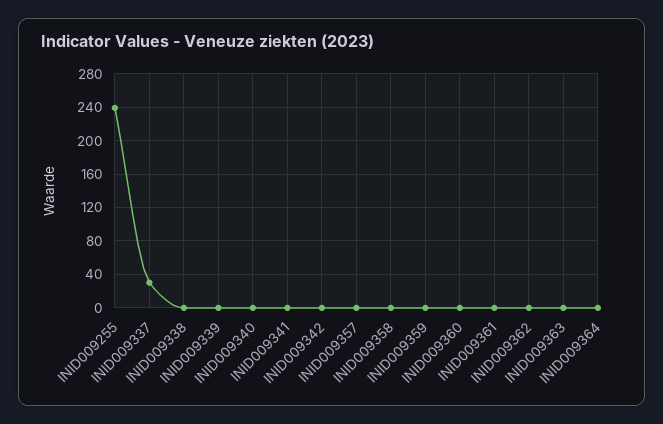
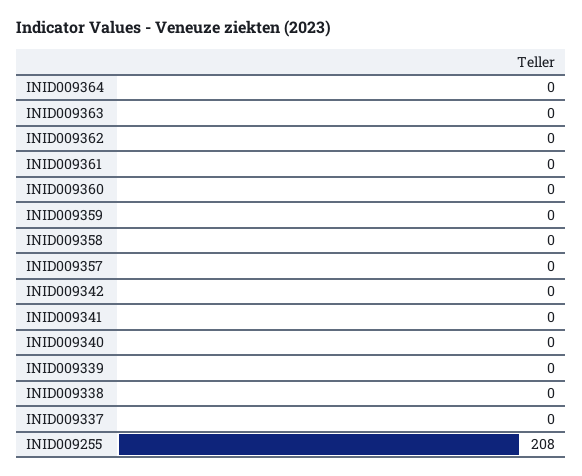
  {
-   "INID009255": 240,
+   "INID009255": 208,
-   "INID009337": 30,
+   "INID009337": 0,
    "INID009338": 0,
    "INID009339": 0,
    "INID009340": 0,
    "INID009341": 0,
    "INID009342": 0,
    "INID009357": 0,
    "INID009358": 0,
    "INID009359": 0,
    "INID009360": 0,
    "INID009361": 0,
    "INID009362": 0,
    "INID009363": 0,
    "INID009364": 0
  }

